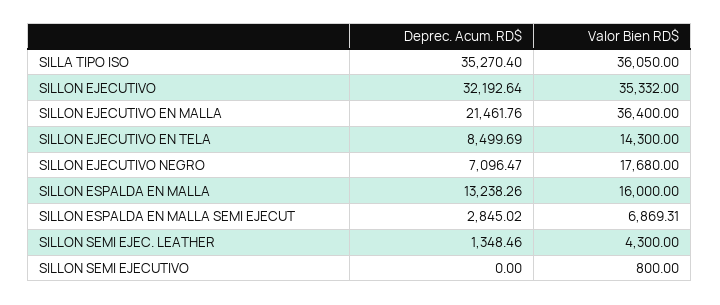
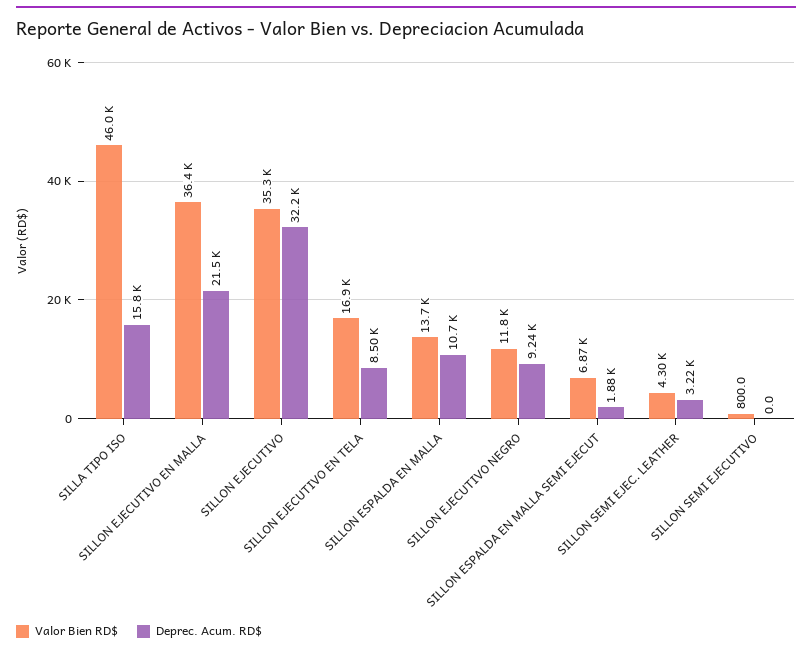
  {
    "Deprec. Acum. RD$": {
-     "SILLA TIPO ISO": 35270.4,
+     "SILLA TIPO ISO": 15800,
      "SILLON EJECUTIVO": 32192.64,
      "SILLON EJECUTIVO EN MALLA": 21461.76,
      "SILLON EJECUTIVO EN TELA": 8499.69,
-     "SILLON EJECUTIVO NEGRO": 7096.47,
+     "SILLON EJECUTIVO NEGRO": 9240,
-     "SILLON ESPALDA EN MALLA": 13238.26,
+     "SILLON ESPALDA EN MALLA": 10700,
-     "SILLON ESPALDA EN MALLA SEMI EJECUT": 2845.02,
+     "SILLON ESPALDA EN MALLA SEMI EJECUT": 1880,
-     "SILLON SEMI EJEC. LEATHER": 1348.46,
+     "SILLON SEMI EJEC. LEATHER": 3220,
      "SILLON SEMI EJECUTIVO": 0
    },
    "Valor Bien RD$": {
-     "SILLA TIPO ISO": 36050,
+     "SILLA TIPO ISO": 46000,
      "SILLON EJECUTIVO": 35332,
      "SILLON EJECUTIVO EN MALLA": 36400,
-     "SILLON EJECUTIVO EN TELA": 14300,
+     "SILLON EJECUTIVO EN TELA": 16900,
-     "SILLON EJECUTIVO NEGRO": 17680,
+     "SILLON EJECUTIVO NEGRO": 11800,
-     "SILLON ESPALDA EN MALLA": 16000,
+     "SILLON ESPALDA EN MALLA": 13700,
      "SILLON ESPALDA EN MALLA SEMI EJECUT": 6869.31,
      "SILLON SEMI EJEC. LEATHER": 4300,
      "SILLON SEMI EJECUTIVO": 800
    }
  }

